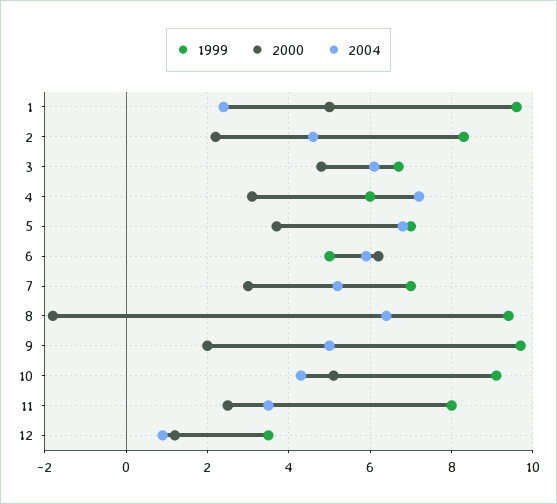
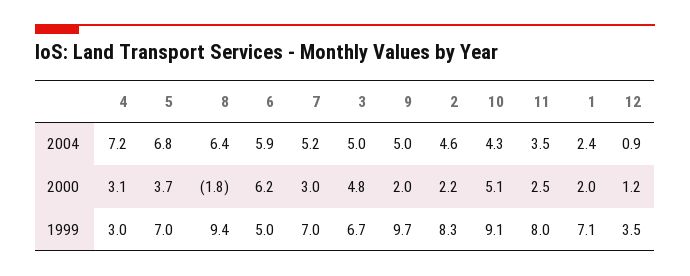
  {
    "1999": {
-     "1": 9.5,
+     "1": 7.1,
      "2": 8.3,
      "3": 6.7,
-     "4": 6,
+     "4": 3,
      "5": 7,
      "6": 5,
      "7": 7,
      "8": 9.4,
      "9": 9.7,
      "10": 9.1,
      "11": 8,
      "12": 3.5
    },
    "2000": {
-     "1": 5,
+     "1": 2,
      "2": 2.2,
      "3": 4.8,
      "4": 3.1,
      "5": 3.7,
      "6": 6.2,
      "7": 3,
      "8": -1.8,
      "9": 2,
      "10": 5.1,
      "11": 2.5,
      "12": 1.2
    },
    "2004": {
      "1": 2.4,
      "2": 4.6,
-     "3": 6,
+     "3": 5,
      "4": 7.2,
      "5": 6.8,
      "6": 5.9,
      "7": 5.2,
      "8": 6.4,
      "9": 5,
      "10": 4.3,
      "11": 3.5,
      "12": 0.9
    }
  }

